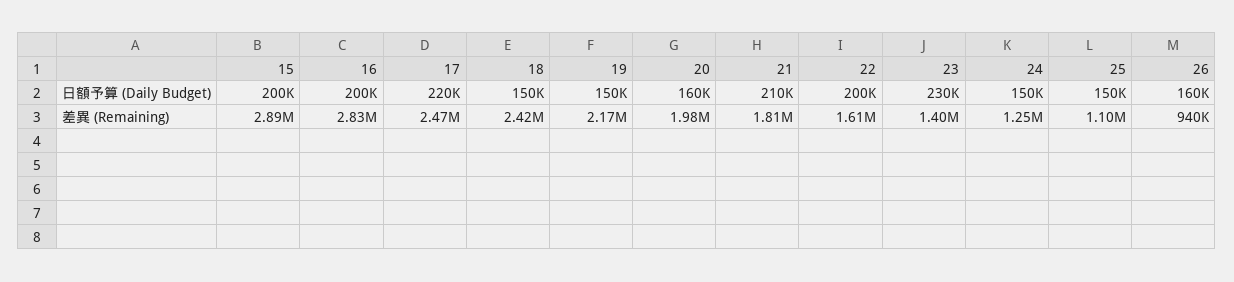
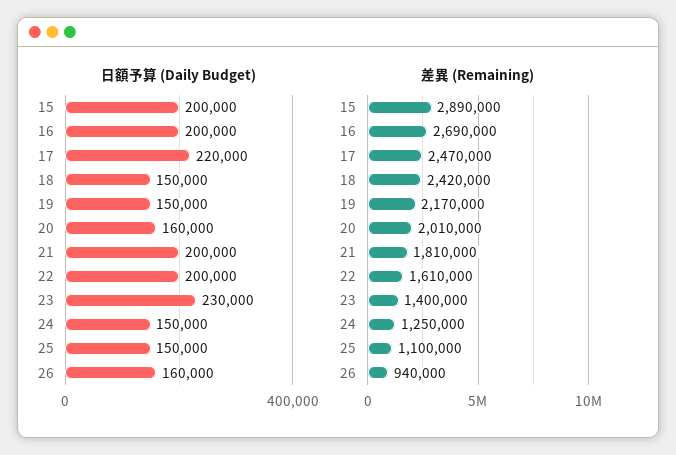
  {
    "日額予算 (Daily Budget)": {
      "15": 200000,
      "16": 200000,
      "17": 220000,
      "18": 150000,
      "19": 150000,
      "20": 160000,
-     "21": 210000,
+     "21": 200000,
      "22": 200000,
      "23": 230000,
      "24": 150000,
      "25": 150000,
      "26": 160000
    },
    "差異 (Remaining)": {
      "15": 2890000,
-     "16": 2830000,
+     "16": 2690000,
      "17": 2470000,
      "18": 2420000,
      "19": 2170000,
-     "20": 1980000,
+     "20": 2010000,
      "21": 1810000,
      "22": 1610000,
      "23": 1400000,
      "24": 1250000,
      "25": 1100000,
      "26": 940000
    }
  }

